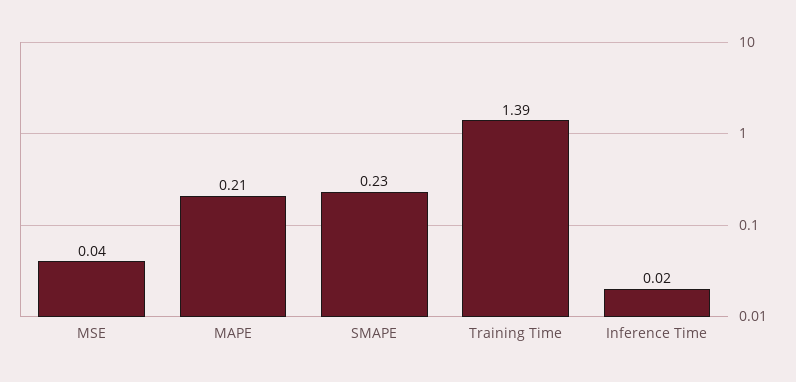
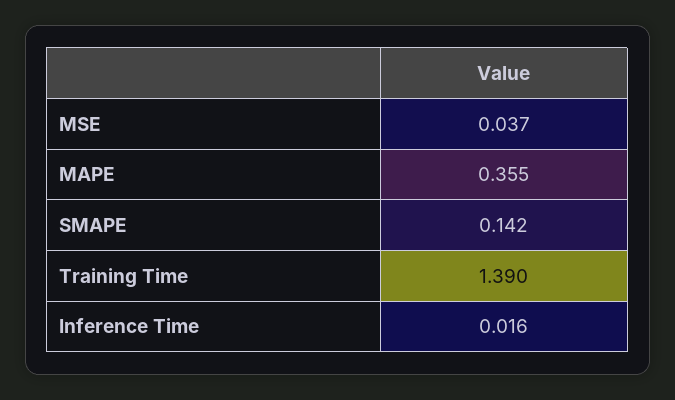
  {
    "MSE": 0.037,
-   "MAPE": 0.21,
+   "MAPE": 0.355,
-   "SMAPE": 0.23,
+   "SMAPE": 0.142,
    "Training Time": 1.39,
    "Inference Time": 0.016
  }

